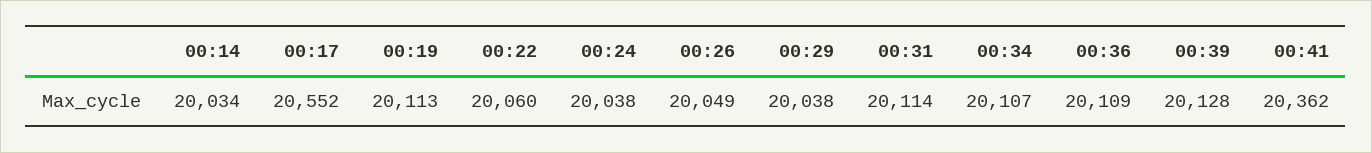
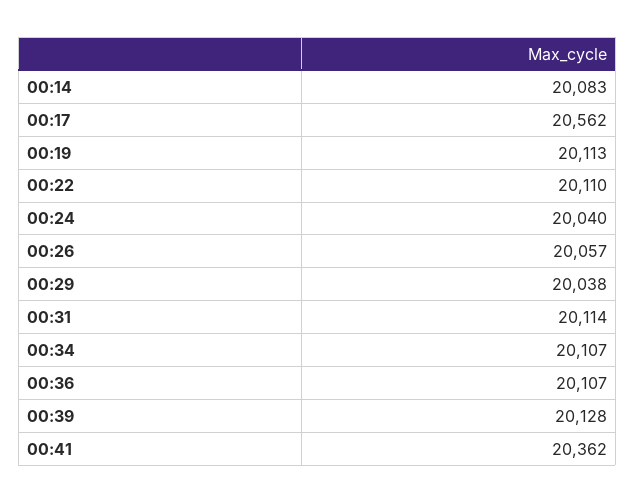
  {
-   "00:14": 20034,
+   "00:14": 20083,
-   "00:17": 20552,
+   "00:17": 20562,
    "00:19": 20113,
-   "00:22": 20060,
+   "00:22": 20110,
-   "00:24": 20038,
+   "00:24": 20040,
-   "00:26": 20049,
+   "00:26": 20057,
    "00:29": 20038,
    "00:31": 20114,
    "00:34": 20107,
-   "00:36": 20109,
+   "00:36": 20107,
    "00:39": 20128,
    "00:41": 20362
  }

